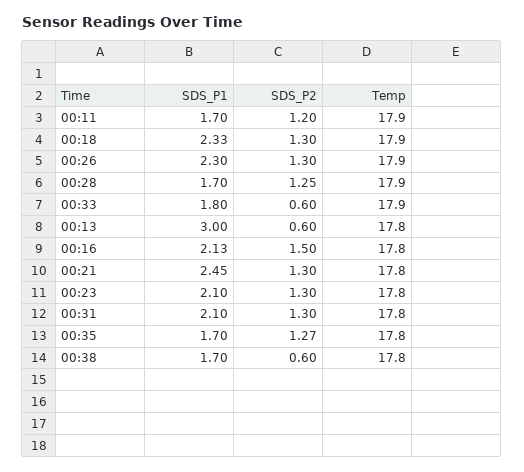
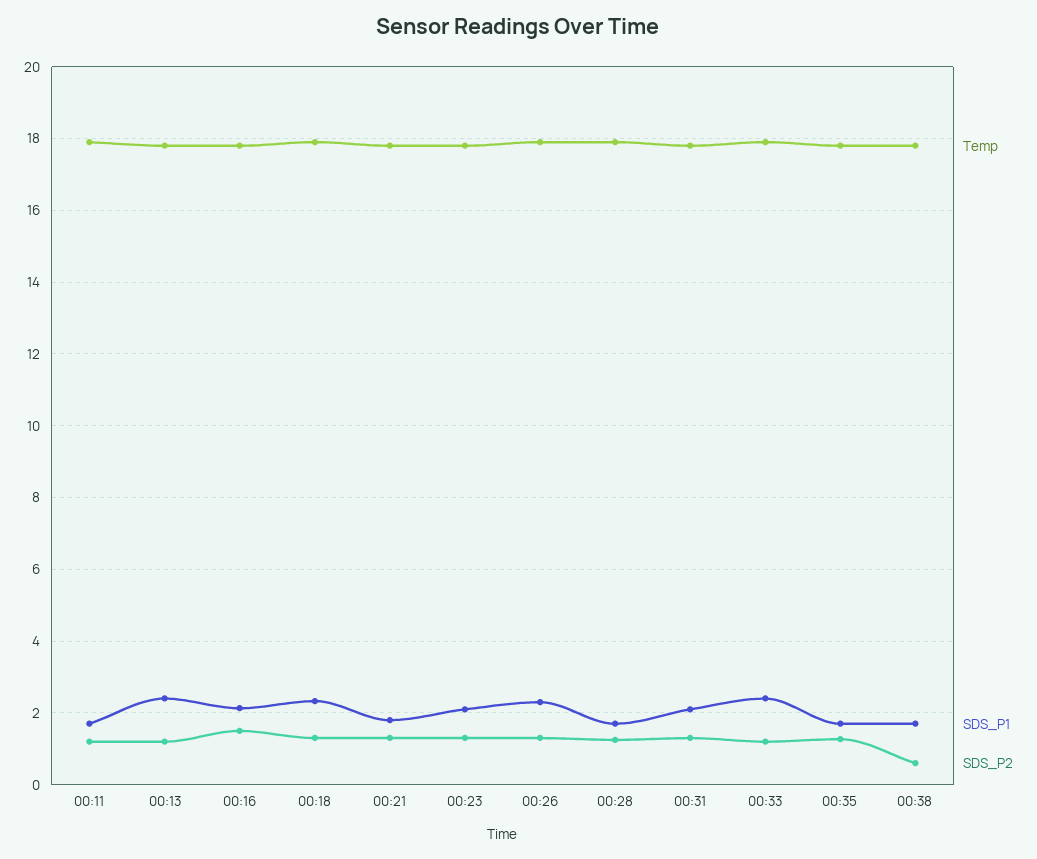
  {
    "SDS_P1": {
      "00:11": 1.7,
      "00:18": 2.33,
      "00:26": 2.3,
      "00:28": 1.7,
-     "00:33": 1.8,
+     "00:33": 2.4,
-     "00:13": 3,
+     "00:13": 2.4,
      "00:16": 2.13,
-     "00:21": 2.45,
+     "00:21": 1.8,
      "00:23": 2.1,
      "00:31": 2.1,
      "00:35": 1.7,
      "00:38": 1.7
    },
    "SDS_P2": {
      "00:11": 1.2,
      "00:18": 1.3,
      "00:26": 1.3,
      "00:28": 1.25,
-     "00:33": 0.6,
+     "00:33": 1.2,
-     "00:13": 0.6,
+     "00:13": 1.2,
      "00:16": 1.5,
      "00:21": 1.3,
      "00:23": 1.3,
      "00:31": 1.3,
      "00:35": 1.27,
      "00:38": 0.6
    },
    "Temp": {
      "00:11": 17.9,
      "00:18": 17.9,
      "00:26": 17.9,
      "00:28": 17.9,
      "00:33": 17.9,
      "00:13": 17.8,
      "00:16": 17.8,
      "00:21": 17.8,
      "00:23": 17.8,
      "00:31": 17.8,
      "00:35": 17.8,
      "00:38": 17.8
    }
  }

